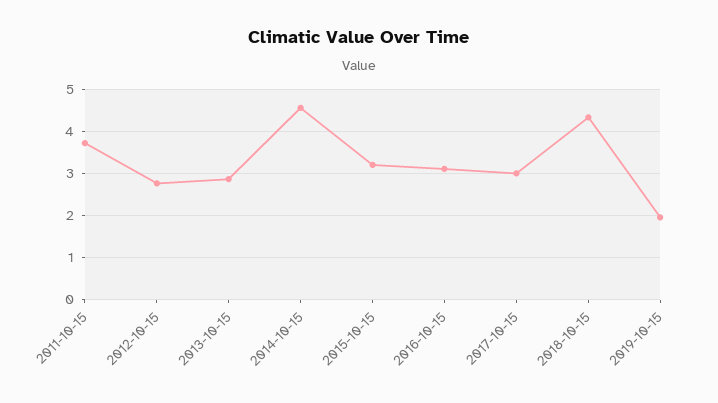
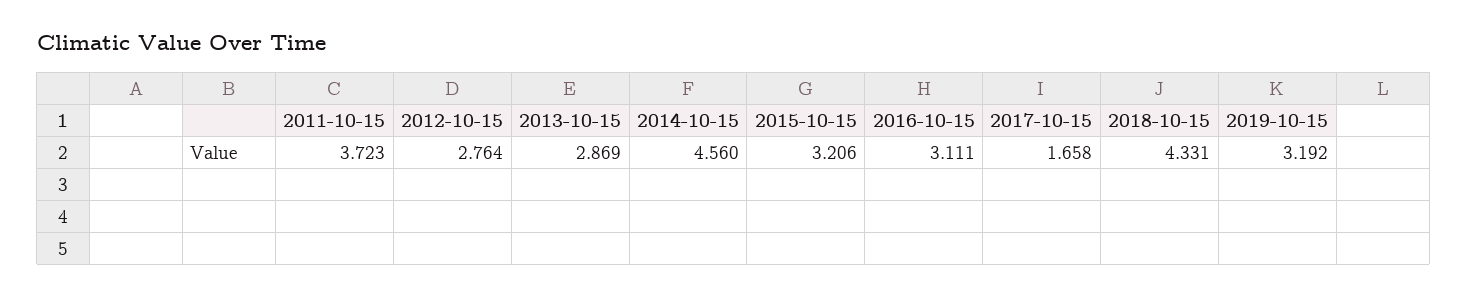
  {
    "2011-10-15": 3.723,
    "2012-10-15": 2.764,
    "2013-10-15": 2.869,
    "2014-10-15": 4.56,
    "2015-10-15": 3.206,
    "2016-10-15": 3.111,
-   "2017-10-15": 3,
+   "2017-10-15": 1.658,
    "2018-10-15": 4.331,
-   "2019-10-15": 2
+   "2019-10-15": 3.192
  }

